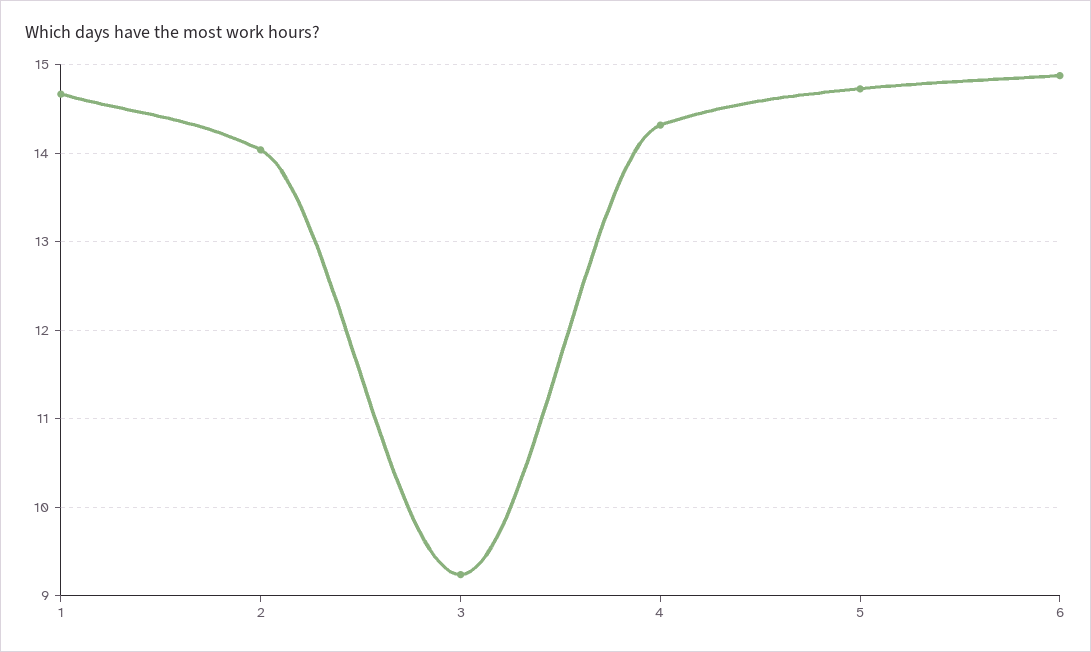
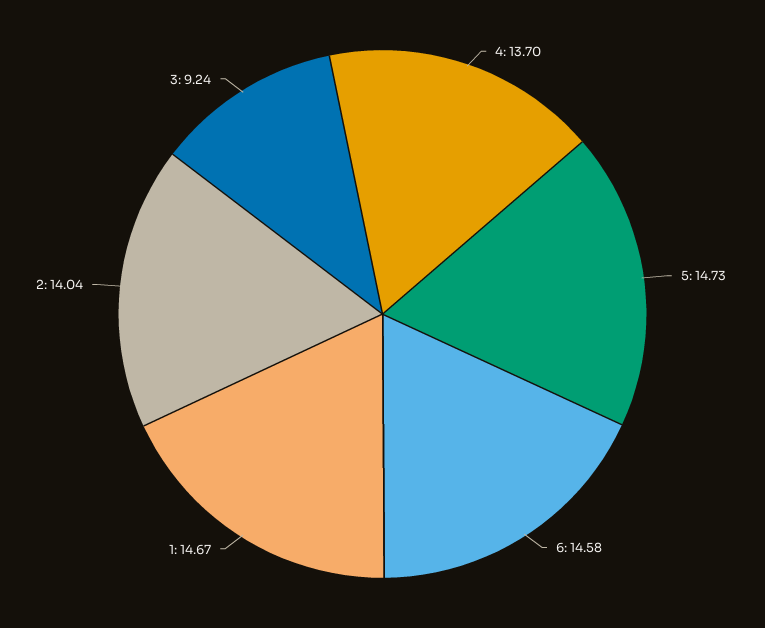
  {
    "1": 14.67,
    "2": 14.04,
    "3": 9.24,
-   "4": 14.3,
+   "4": 13.7,
    "5": 14.73,
-   "6": 14.9
+   "6": 14.58
  }

